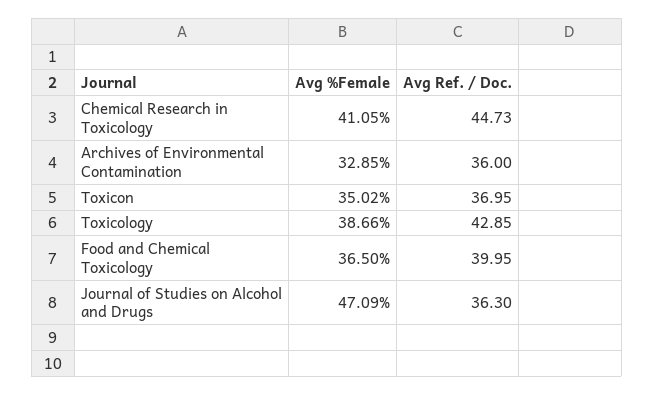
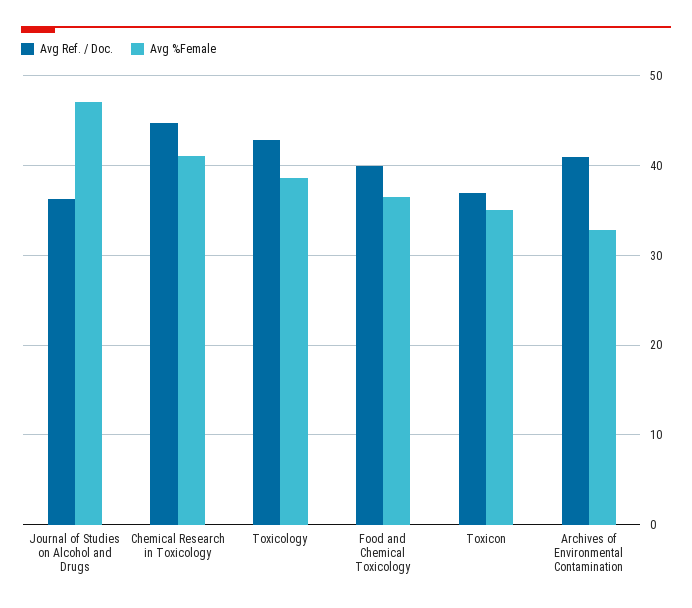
  {
    "Avg %Female": {
      "Chemical Research in Toxicology": 41.05,
      "Archives of Environmental Contamination": 32.85,
      "Toxicon": 35.02,
      "Toxicology": 38.66,
      "Food and Chemical Toxicology": 36.5,
      "Journal of Studies on Alcohol and Drugs": 47.09
    },
    "Avg Ref. / Doc.": {
      "Chemical Research in Toxicology": 44.73,
-     "Archives of Environmental Contamination": 36,
+     "Archives of Environmental Contamination": 41,
      "Toxicon": 36.95,
      "Toxicology": 42.85,
      "Food and Chemical Toxicology": 39.95,
      "Journal of Studies on Alcohol and Drugs": 36.3
    }
  }

